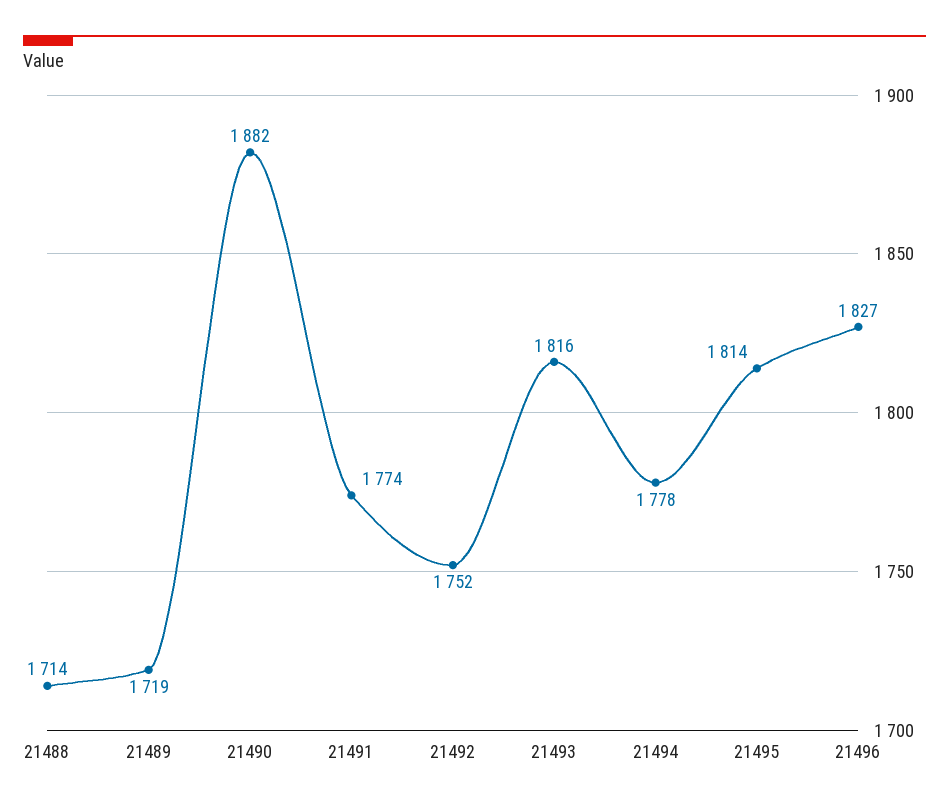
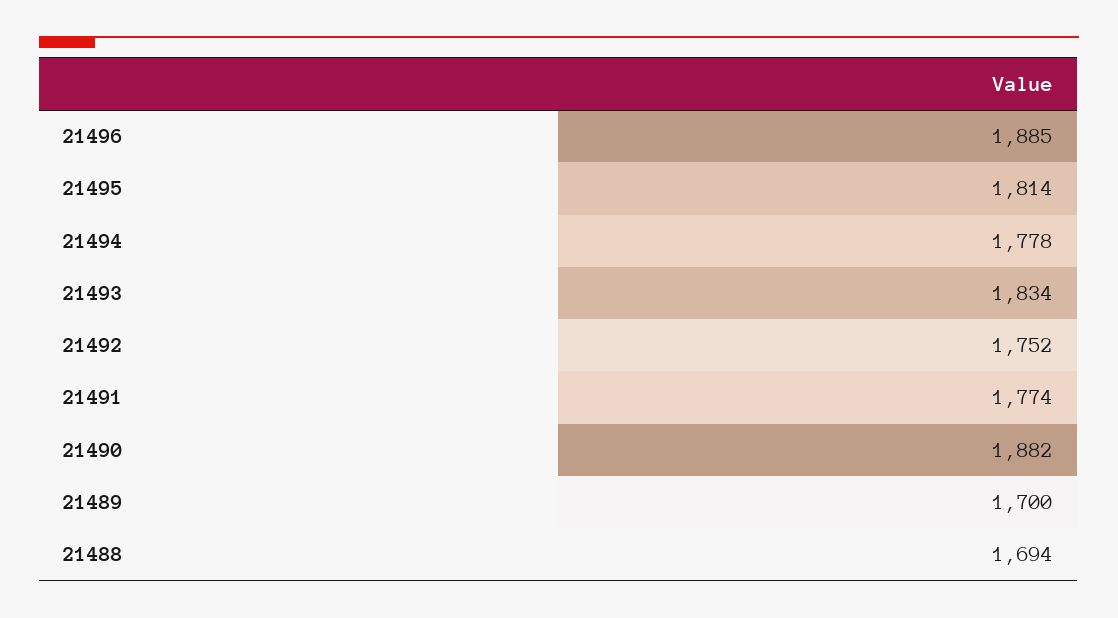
  {
-   "21488": 1714,
+   "21488": 1694,
-   "21489": 1719,
+   "21489": 1700,
    "21490": 1882,
    "21491": 1774,
    "21492": 1752,
-   "21493": 1816,
+   "21493": 1834,
    "21494": 1778,
    "21495": 1814,
-   "21496": 1827
+   "21496": 1885
  }

